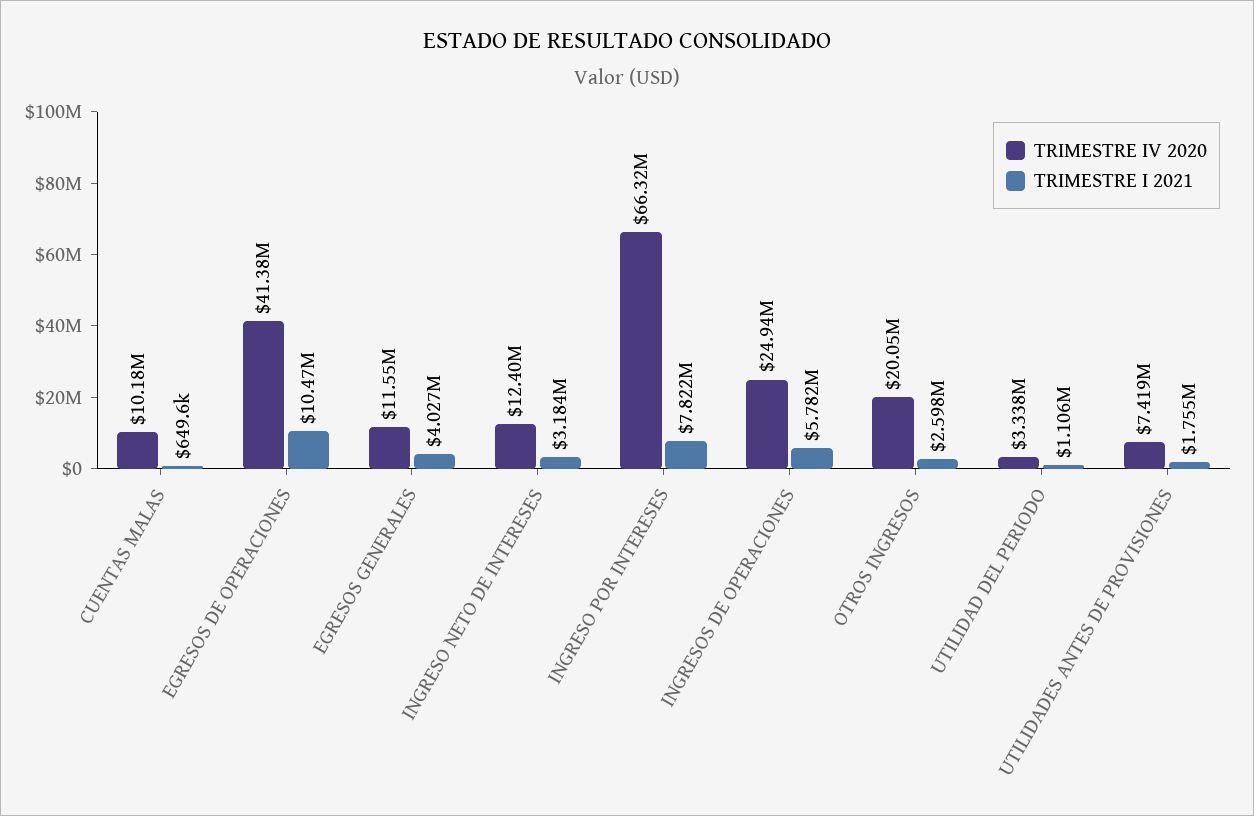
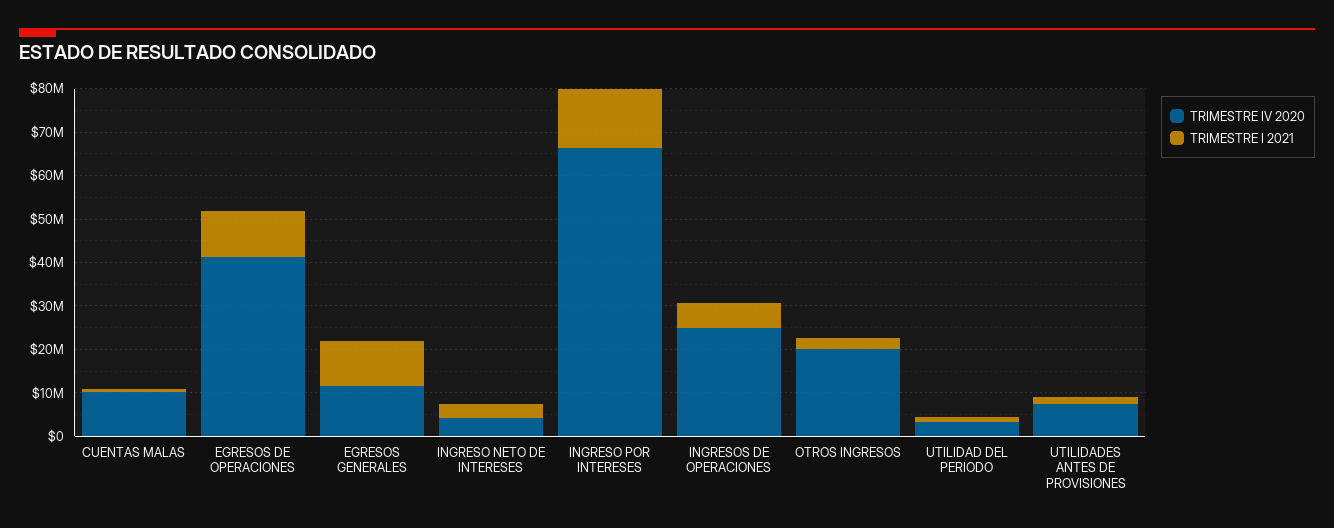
  {
    "TRIMESTRE IV 2020": {
      "CUENTAS MALAS": 10180000,
      "EGRESOS DE OPERACIONES": 41380000,
      "EGRESOS GENERALES": 11550000,
-     "INGRESO NETO DE INTERESES": 12400000,
+     "INGRESO NETO DE INTERESES": 4000000,
      "INGRESO POR INTERESES": 66320000,
      "INGRESOS DE OPERACIONES": 24940000,
      "OTROS INGRESOS": 20050000,
      "UTILIDAD DEL PERIODO": 3338000,
      "UTILIDADES ANTES DE PROVISIONES": 7419000
    },
    "TRIMESTRE I 2021": {
      "CUENTAS MALAS": 649600,
      "EGRESOS DE OPERACIONES": 10470000,
-     "EGRESOS GENERALES": 4027000,
+     "EGRESOS GENERALES": 10000000,
      "INGRESO NETO DE INTERESES": 3184000,
-     "INGRESO POR INTERESES": 7822000,
+     "INGRESO POR INTERESES": 14000000,
      "INGRESOS DE OPERACIONES": 5782000,
      "OTROS INGRESOS": 2598000,
      "UTILIDAD DEL PERIODO": 1106000,
      "UTILIDADES ANTES DE PROVISIONES": 1755000
    }
  }

